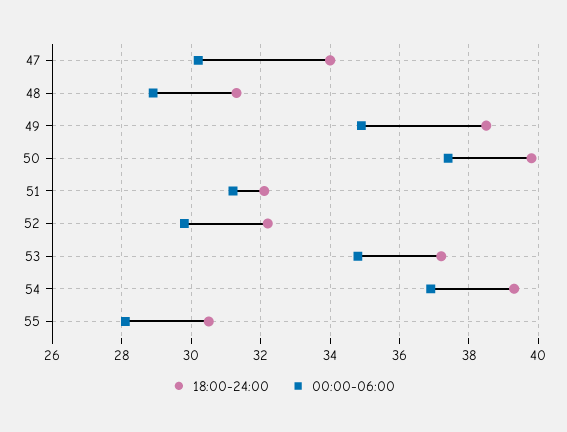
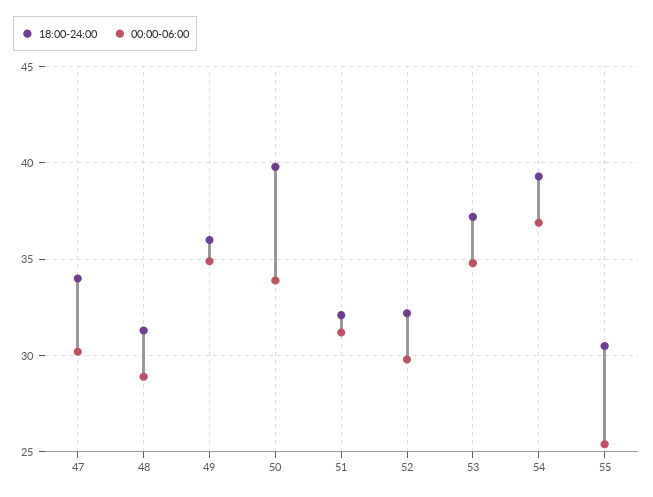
  {
    "18:00-24:00": {
      "47": 34,
      "48": 31.5,
-     "49": 38.5,
+     "49": 36,
      "50": 40,
      "51": 32,
      "52": 32,
      "53": 37,
      "54": 39.5,
      "55": 30.5
    },
    "00:00-06:00": {
      "47": 30,
      "48": 29,
      "49": 35,
-     "50": 37.5,
+     "50": 34,
      "51": 31,
      "52": 30,
      "53": 35,
      "54": 37,
-     "55": 28
+     "55": 25.5
    }
  }

